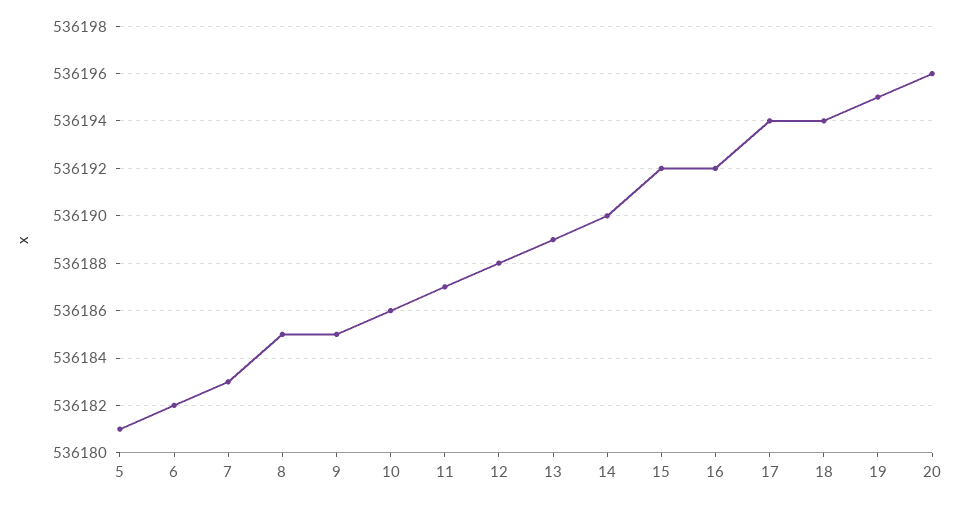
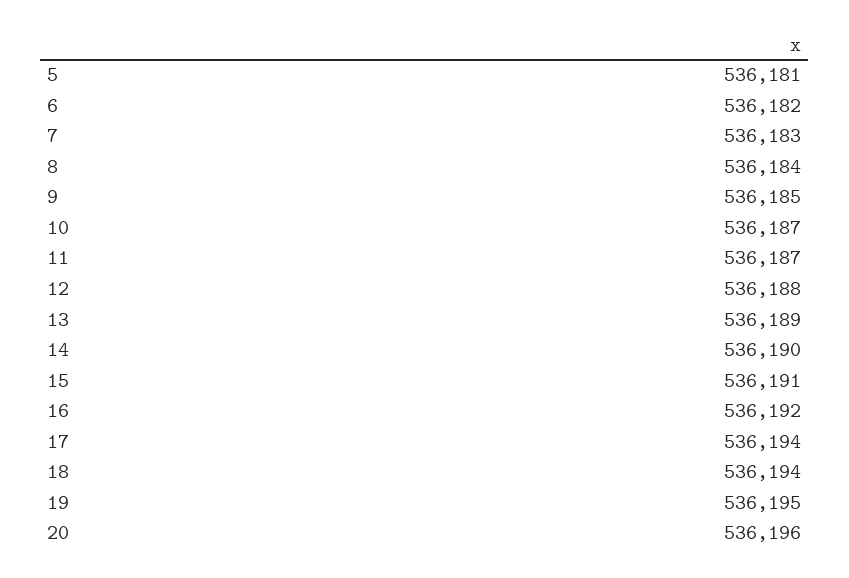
  {
    "5": 536181,
    "6": 536182,
    "7": 536183,
-   "8": 536185,
+   "8": 536184,
    "9": 536185,
-   "10": 536186,
+   "10": 536187,
    "11": 536187,
    "12": 536188,
    "13": 536189,
    "14": 536190,
-   "15": 536192,
+   "15": 536191,
    "16": 536192,
    "17": 536194,
    "18": 536194,
    "19": 536195,
    "20": 536196
  }

